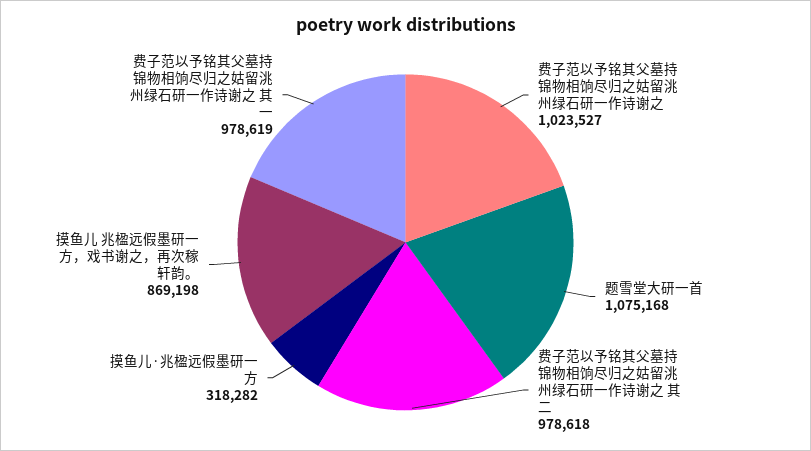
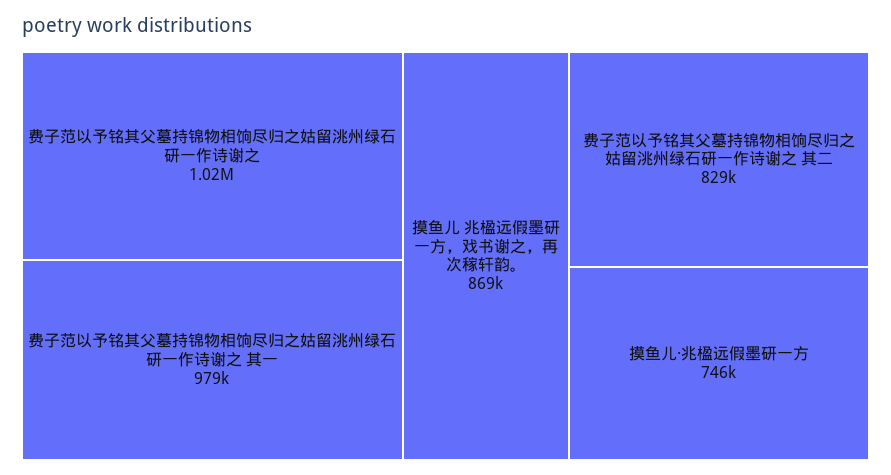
  {
    "费子范以予铭其父墓持锦物相饷尽归之姑留洮州绿石研一作诗谢之": 1023527,
-   "题雪堂大研一首": 1075168,
-   "费子范以予铭其父墓持锦物相饷尽归之姑留洮州绿石研一作诗谢之 其二": 978618,
+   "费子范以予铭其父墓持锦物相饷尽归之姑留洮州绿石研一作诗谢之 其二": 829000,
-   "摸鱼儿·兆楹远假墨研一方": 318282,
+   "摸鱼儿·兆楹远假墨研一方": 746000,
    "摸鱼儿 兆楹远假墨研一方，戏书谢之，再次稼轩韵。": 869198,
    "费子范以予铭其父墓持锦物相饷尽归之姑留洮州绿石研一作诗谢之 其一": 978619
  }

